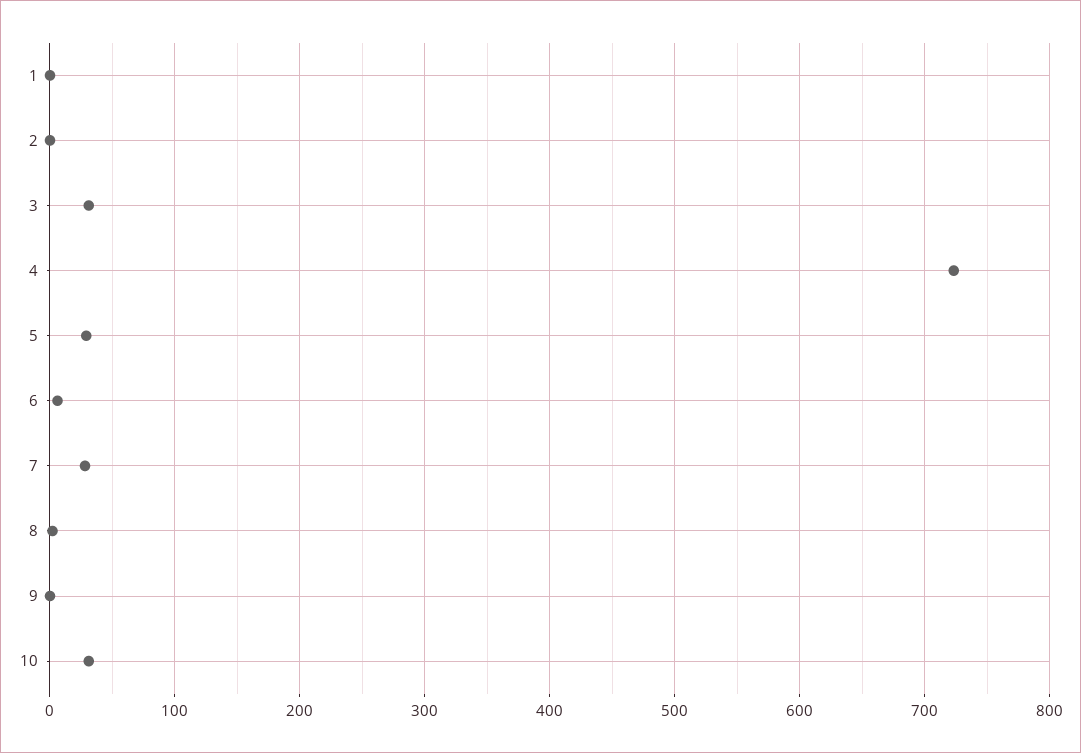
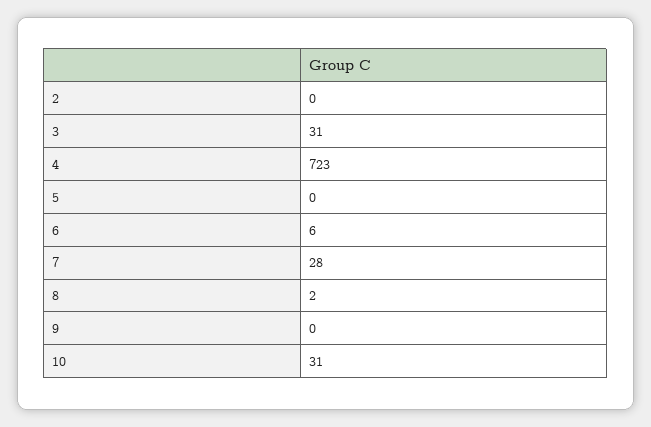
  {
-   "1": 0,
    "2": 0,
    "3": 31,
    "4": 723,
-   "5": 30,
+   "5": 0,
    "6": 6,
    "7": 28,
    "8": 2,
    "9": 0,
    "10": 31
  }

